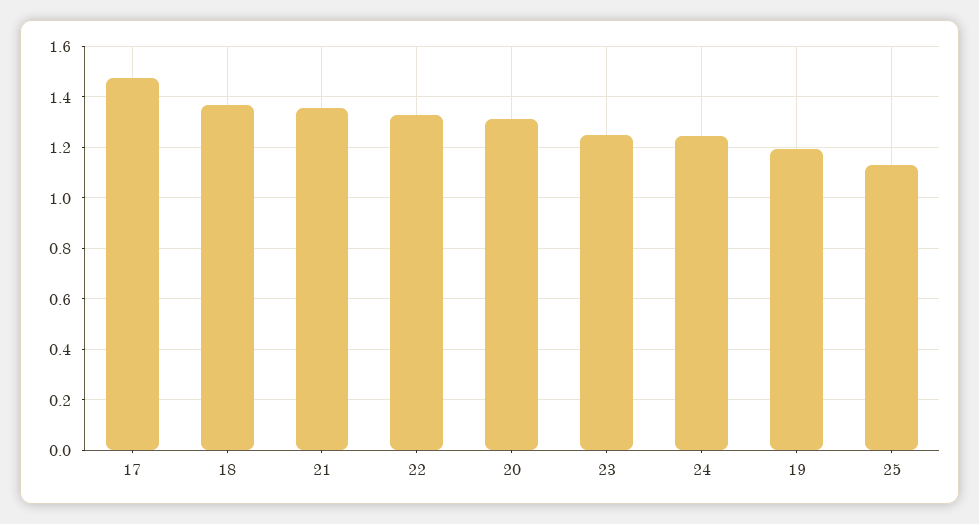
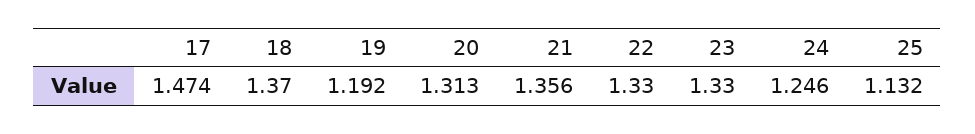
  {
    "17": 1.474,
    "18": 1.37,
    "21": 1.356,
    "22": 1.33,
    "20": 1.313,
-   "23": 1.25,
+   "23": 1.33,
    "24": 1.246,
    "19": 1.192,
    "25": 1.132
  }

